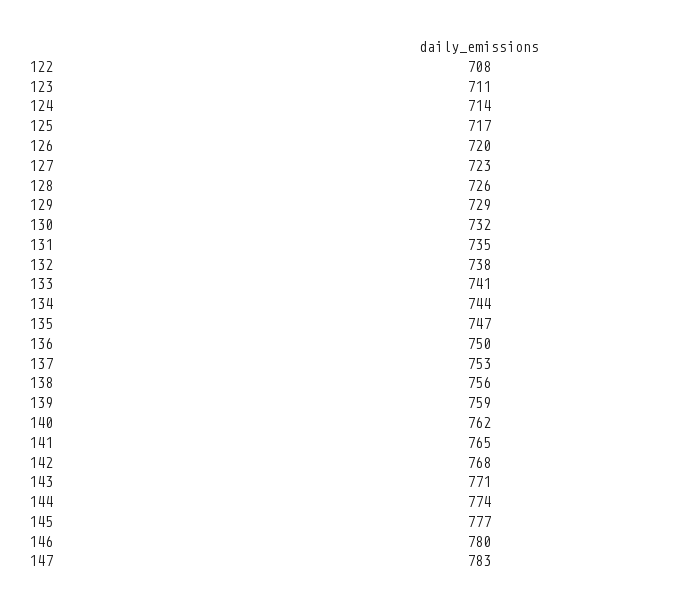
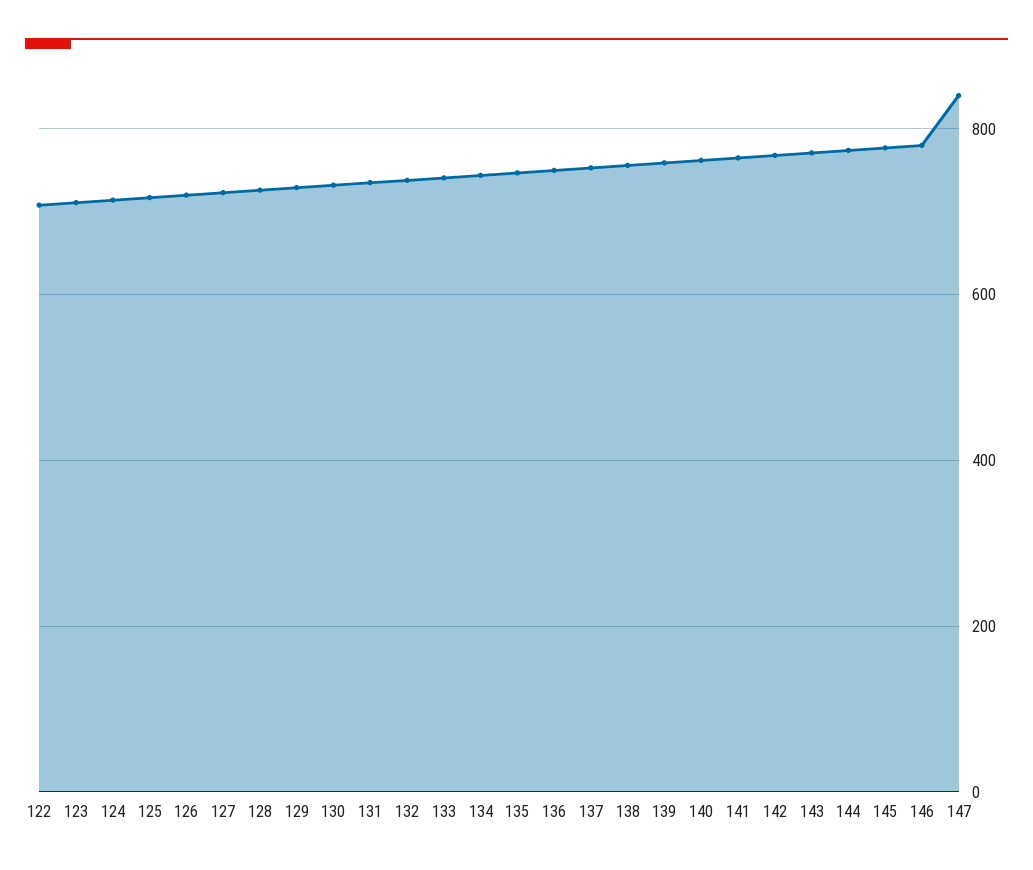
  {
    "122": 708,
    "123": 711,
    "124": 714,
    "125": 717,
    "126": 720,
    "127": 723,
    "128": 726,
    "129": 729,
    "130": 732,
    "131": 735,
    "132": 738,
    "133": 741,
    "134": 744,
    "135": 747,
    "136": 750,
    "137": 753,
    "138": 756,
    "139": 759,
    "140": 762,
    "141": 765,
    "142": 768,
    "143": 771,
    "144": 774,
    "145": 777,
    "146": 780,
-   "147": 783
+   "147": 840
  }

